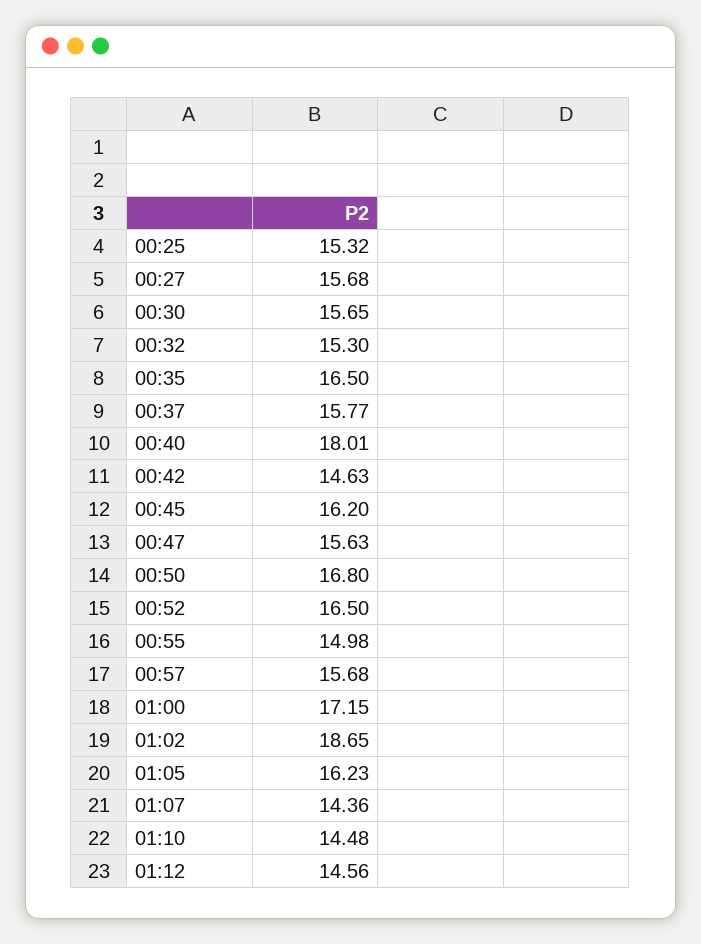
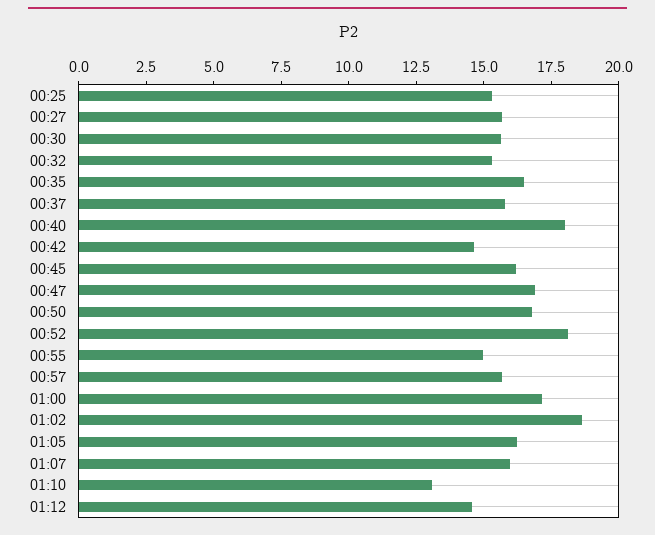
  {
    "00:25": 15.32,
    "00:27": 15.68,
    "00:30": 15.65,
    "00:32": 15.3,
    "00:35": 16.5,
    "00:37": 15.77,
    "00:40": 18.01,
    "00:42": 14.63,
    "00:45": 16.2,
-   "00:47": 15.63,
+   "00:47": 17,
    "00:50": 16.8,
-   "00:52": 16.5,
+   "00:52": 18,
    "00:55": 14.98,
    "00:57": 15.68,
    "01:00": 17.15,
    "01:02": 18.65,
    "01:05": 16.23,
-   "01:07": 14.36,
+   "01:07": 16,
-   "01:10": 14.48,
+   "01:10": 13,
    "01:12": 14.56
  }

